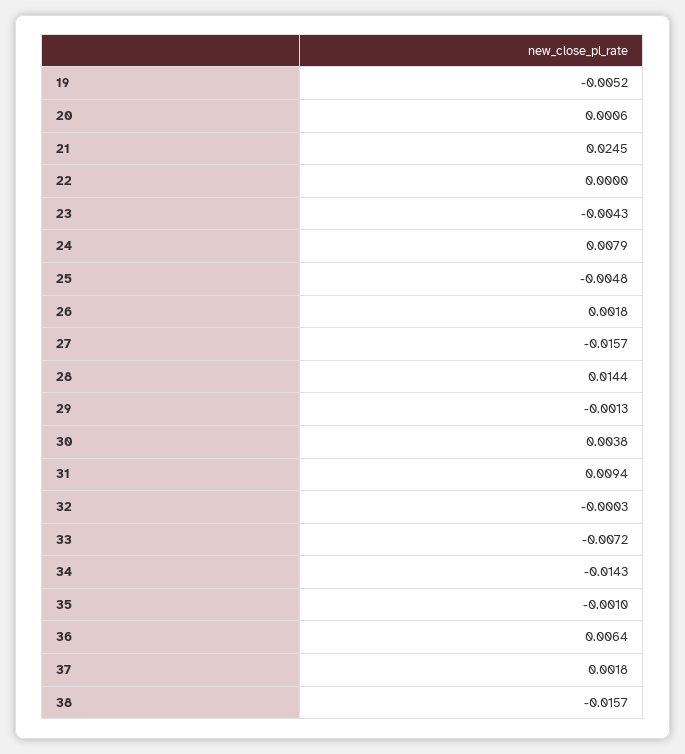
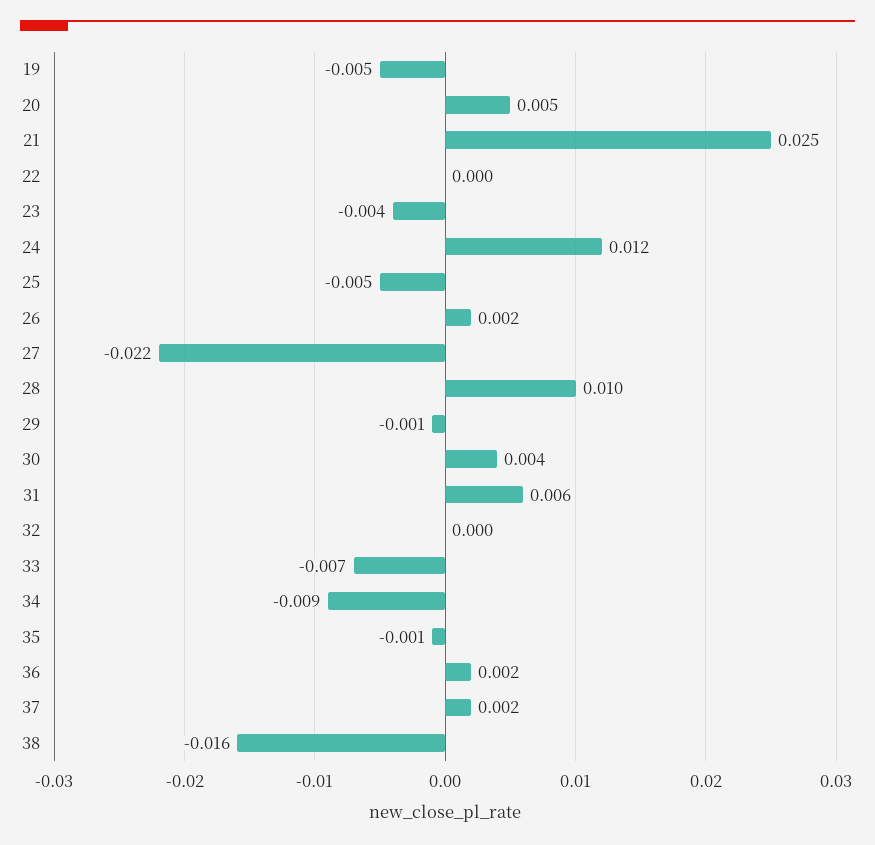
  {
    "19": -0.0052,
-   "20": 0.0006,
+   "20": 0.005,
    "21": 0.0245,
    "22": 0,
    "23": -0.0043,
-   "24": 0.0079,
+   "24": 0.012,
    "25": -0.0048,
    "26": 0.0018,
-   "27": -0.0157,
+   "27": -0.022,
-   "28": 0.0144,
+   "28": 0.01,
    "29": -0.0013,
    "30": 0.0038,
-   "31": 0.0094,
+   "31": 0.006,
    "32": -0.0003,
    "33": -0.0072,
-   "34": -0.0143,
+   "34": -0.009,
    "35": -0.001,
-   "36": 0.0064,
+   "36": 0.002,
    "37": 0.0018,
    "38": -0.0157
  }

